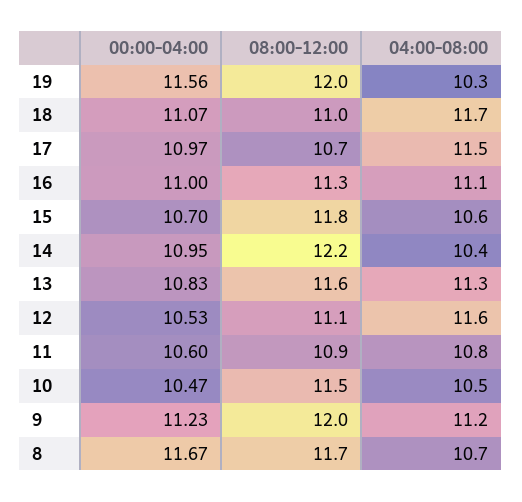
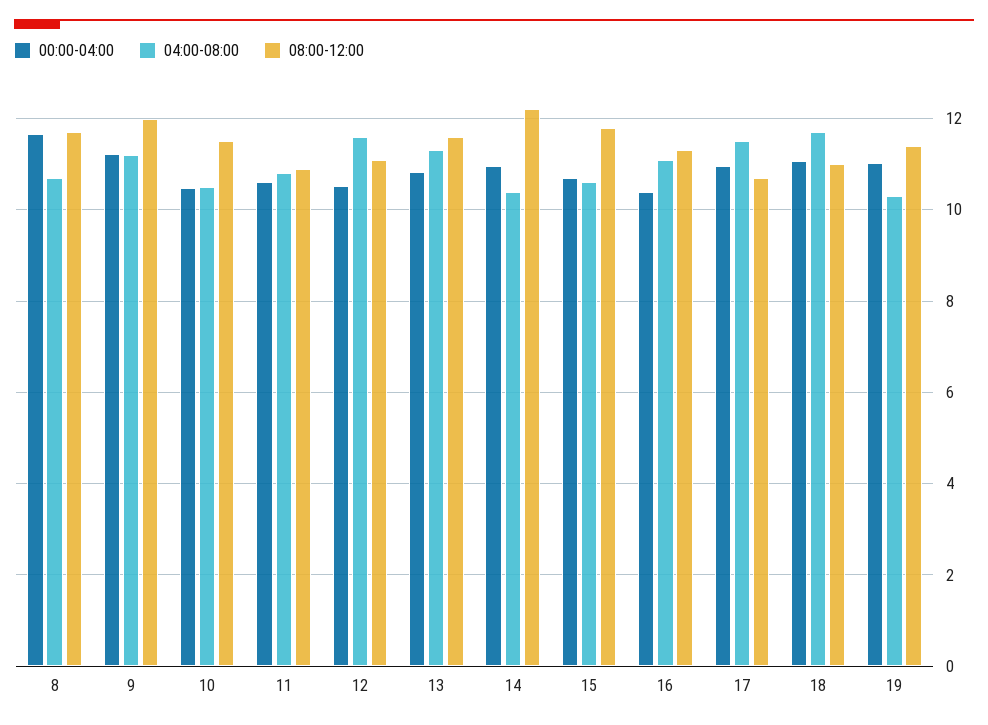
  {
    "00:00-04:00": {
-     "19": 11.56,
+     "19": 11,
      "18": 11.07,
      "17": 10.97,
-     "16": 11,
+     "16": 10.4,
      "15": 10.7,
      "14": 10.95,
      "13": 10.83,
      "12": 10.53,
      "11": 10.6,
      "10": 10.47,
      "9": 11.23,
      "8": 11.67
    },
    "08:00-12:00": {
-     "19": 12,
+     "19": 11.4,
      "18": 11,
      "17": 10.7,
      "16": 11.3,
      "15": 11.8,
      "14": 12.2,
      "13": 11.6,
      "12": 11.1,
      "11": 10.9,
      "10": 11.5,
      "9": 12,
      "8": 11.7
    },
    "04:00-08:00": {
      "19": 10.3,
      "18": 11.7,
      "17": 11.5,
      "16": 11.1,
      "15": 10.6,
      "14": 10.4,
      "13": 11.3,
      "12": 11.6,
      "11": 10.8,
      "10": 10.5,
      "9": 11.2,
      "8": 10.7
    }
  }

